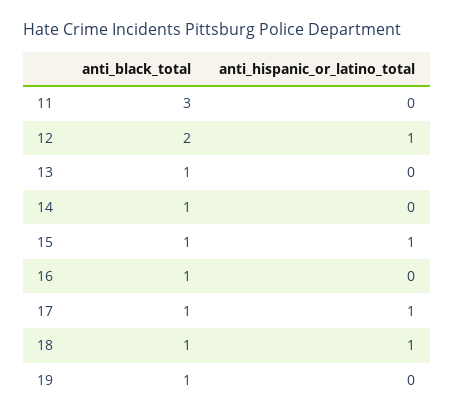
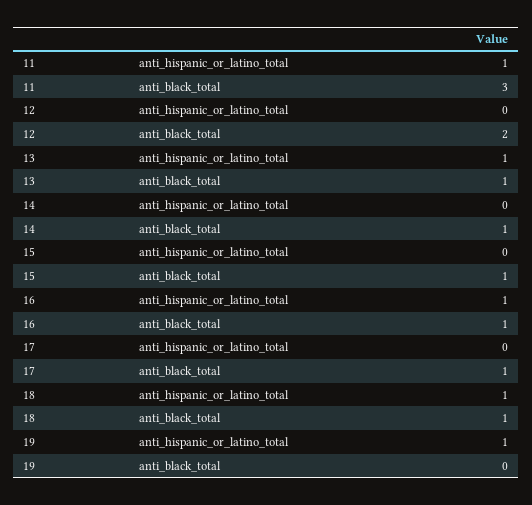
  {
    "anti_black_total": {
      "11": 3,
      "12": 2,
      "13": 1,
      "14": 1,
      "15": 1,
      "16": 1,
      "17": 1,
      "18": 1,
-     "19": 1
+     "19": 0
    },
    "anti_hispanic_or_latino_total": {
-     "11": 0,
+     "11": 1,
-     "12": 1,
+     "12": 0,
-     "13": 0,
+     "13": 1,
      "14": 0,
-     "15": 1,
+     "15": 0,
-     "16": 0,
+     "16": 1,
-     "17": 1,
+     "17": 0,
      "18": 1,
-     "19": 0
+     "19": 1
    }
  }

